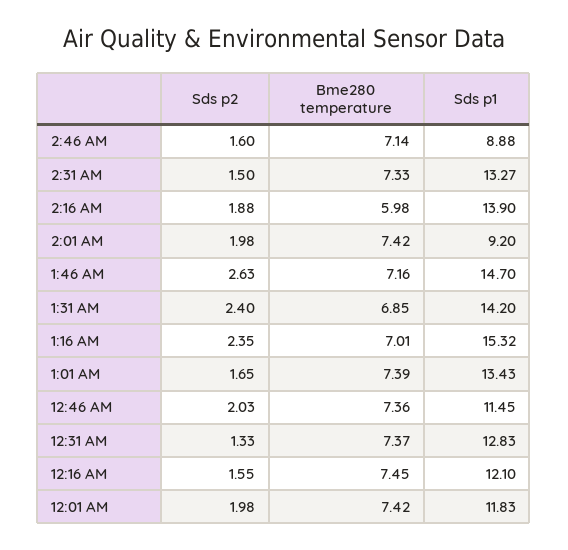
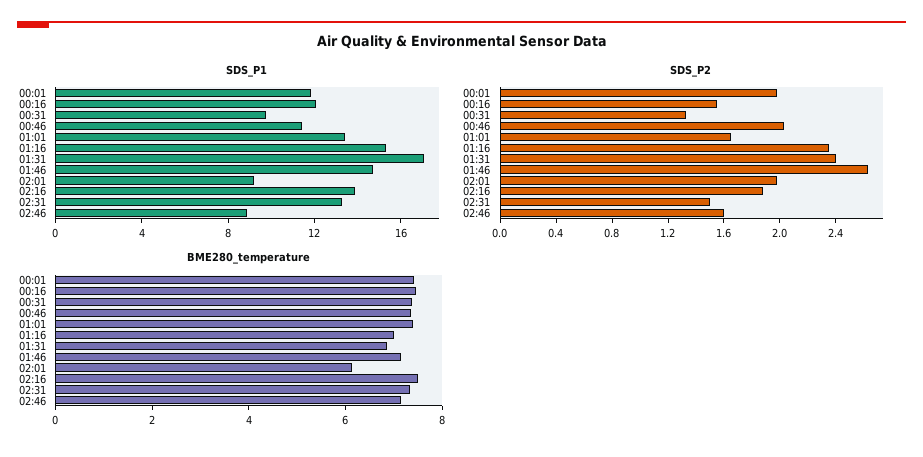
  {
    "Sds p2": {
      "2:46 AM": 1.6,
      "2:31 AM": 1.5,
      "2:16 AM": 1.88,
      "2:01 AM": 1.98,
      "1:46 AM": 2.63,
      "1:31 AM": 2.4,
      "1:16 AM": 2.35,
      "1:01 AM": 1.65,
      "12:46 AM": 2.03,
      "12:31 AM": 1.33,
      "12:16 AM": 1.55,
      "12:01 AM": 1.98
    },
    "Bme280 temperature": {
      "2:46 AM": 7.14,
      "2:31 AM": 7.33,
-     "2:16 AM": 5.98,
+     "2:16 AM": 7.5,
-     "2:01 AM": 7.42,
+     "2:01 AM": 6,
      "1:46 AM": 7.16,
      "1:31 AM": 6.85,
      "1:16 AM": 7.01,
      "1:01 AM": 7.39,
      "12:46 AM": 7.36,
      "12:31 AM": 7.37,
      "12:16 AM": 7.45,
      "12:01 AM": 7.42
    },
    "Sds p1": {
      "2:46 AM": 8.88,
      "2:31 AM": 13.27,
      "2:16 AM": 13.9,
      "2:01 AM": 9.2,
      "1:46 AM": 14.7,
-     "1:31 AM": 14.2,
+     "1:31 AM": 17,
      "1:16 AM": 15.32,
      "1:01 AM": 13.43,
      "12:46 AM": 11.45,
-     "12:31 AM": 12.83,
+     "12:31 AM": 10,
      "12:16 AM": 12.1,
      "12:01 AM": 11.83
    }
  }

